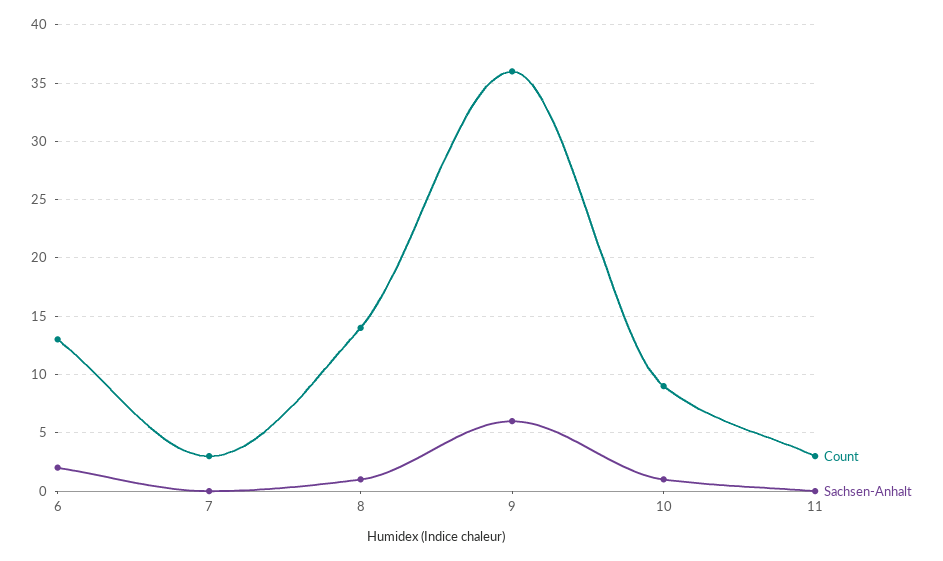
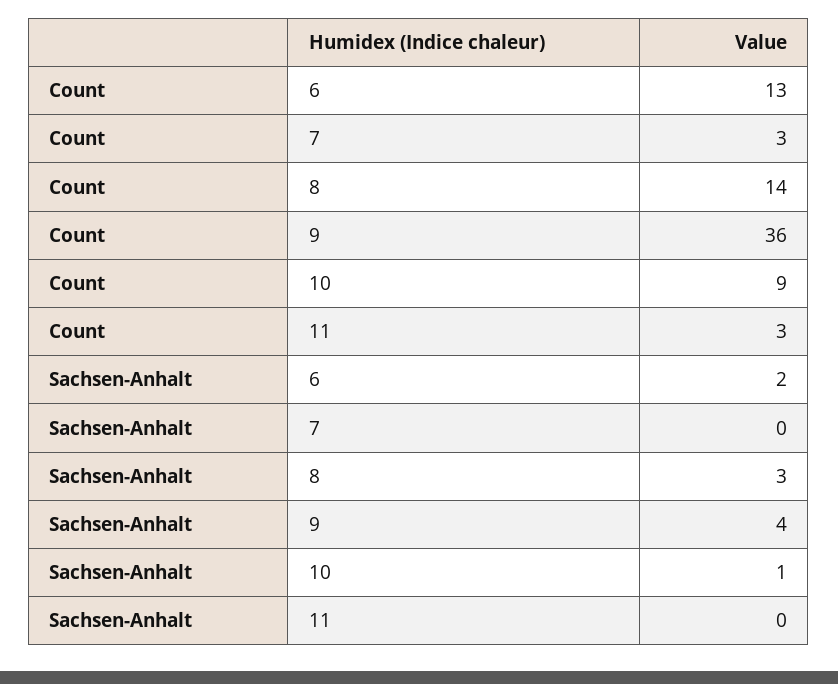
  {
    "Count": {
      "6": 13,
      "7": 3,
      "8": 14,
      "9": 36,
      "10": 9,
      "11": 3
    },
    "Sachsen-Anhalt": {
      "6": 2,
      "7": 0,
-     "8": 1,
+     "8": 3,
-     "9": 6,
+     "9": 4,
      "10": 1,
      "11": 0
    }
  }

